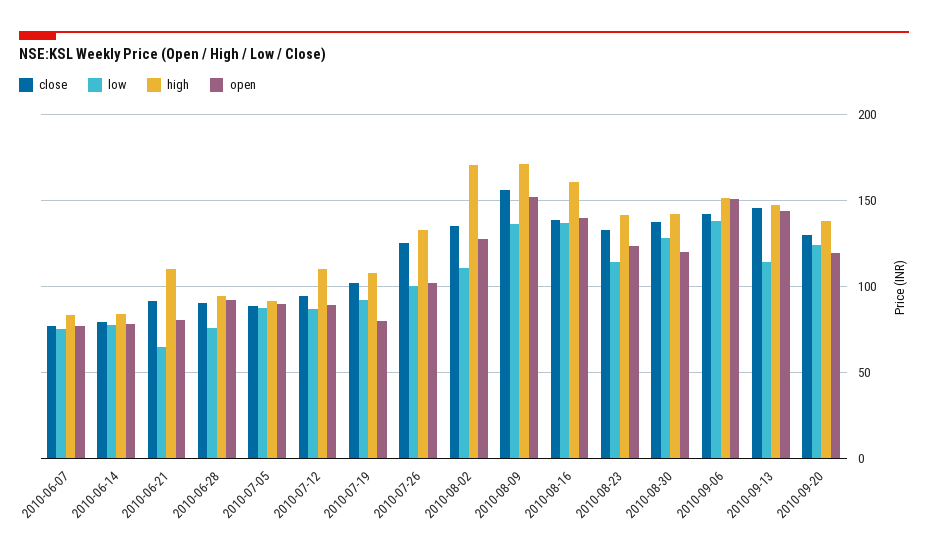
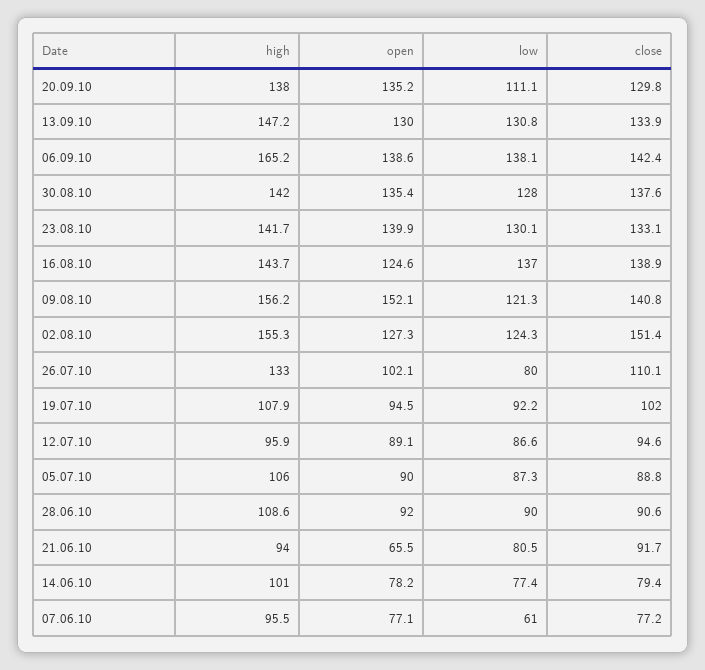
  {
    "close": {
      "2010-06-07": 77.2,
      "2010-06-14": 79.4,
      "2010-06-21": 91.7,
      "2010-06-28": 90.6,
      "2010-07-05": 88.8,
      "2010-07-12": 94.6,
      "2010-07-19": 102,
-     "2010-07-26": 125,
+     "2010-07-26": 110.1,
-     "2010-08-02": 135,
+     "2010-08-02": 151.4,
-     "2010-08-09": 155,
+     "2010-08-09": 140.8,
      "2010-08-16": 138.9,
      "2010-08-23": 133.1,
      "2010-08-30": 137.6,
      "2010-09-06": 142.4,
-     "2010-09-13": 145,
+     "2010-09-13": 133.9,
      "2010-09-20": 129.8
    },
    "low": {
-     "2010-06-07": 75,
+     "2010-06-07": 61,
      "2010-06-14": 77.4,
-     "2010-06-21": 65,
+     "2010-06-21": 80.5,
-     "2010-06-28": 75,
+     "2010-06-28": 90,
      "2010-07-05": 87.3,
      "2010-07-12": 86.6,
      "2010-07-19": 92.2,
-     "2010-07-26": 100,
+     "2010-07-26": 80,
-     "2010-08-02": 110,
+     "2010-08-02": 124.3,
-     "2010-08-09": 135,
+     "2010-08-09": 121.3,
      "2010-08-16": 137,
-     "2010-08-23": 115,
+     "2010-08-23": 130.1,
      "2010-08-30": 128,
      "2010-09-06": 138.1,
-     "2010-09-13": 115,
+     "2010-09-13": 130.8,
-     "2010-09-20": 125
+     "2010-09-20": 111.1
    },
    "high": {
-     "2010-06-07": 85,
+     "2010-06-07": 95.5,
-     "2010-06-14": 85,
+     "2010-06-14": 101,
-     "2010-06-21": 110,
+     "2010-06-21": 94,
-     "2010-06-28": 95,
+     "2010-06-28": 108.6,
-     "2010-07-05": 90,
+     "2010-07-05": 106,
-     "2010-07-12": 110,
+     "2010-07-12": 95.9,
      "2010-07-19": 107.9,
      "2010-07-26": 133,
-     "2010-08-02": 170,
+     "2010-08-02": 155.3,
-     "2010-08-09": 170,
+     "2010-08-09": 156.2,
-     "2010-08-16": 160,
+     "2010-08-16": 143.7,
      "2010-08-23": 141.7,
      "2010-08-30": 142,
-     "2010-09-06": 150,
+     "2010-09-06": 165.2,
      "2010-09-13": 147.2,
      "2010-09-20": 138
    },
    "open": {
      "2010-06-07": 77.1,
      "2010-06-14": 78.2,
-     "2010-06-21": 80,
+     "2010-06-21": 65.5,
      "2010-06-28": 92,
      "2010-07-05": 90,
      "2010-07-12": 89.1,
-     "2010-07-19": 80,
+     "2010-07-19": 94.5,
      "2010-07-26": 102.1,
      "2010-08-02": 127.3,
      "2010-08-09": 152.1,
-     "2010-08-16": 140,
+     "2010-08-16": 124.6,
-     "2010-08-23": 125,
+     "2010-08-23": 139.9,
-     "2010-08-30": 120,
+     "2010-08-30": 135.4,
-     "2010-09-06": 150,
+     "2010-09-06": 138.6,
-     "2010-09-13": 145,
+     "2010-09-13": 130,
-     "2010-09-20": 120
+     "2010-09-20": 135.2
    }
  }

